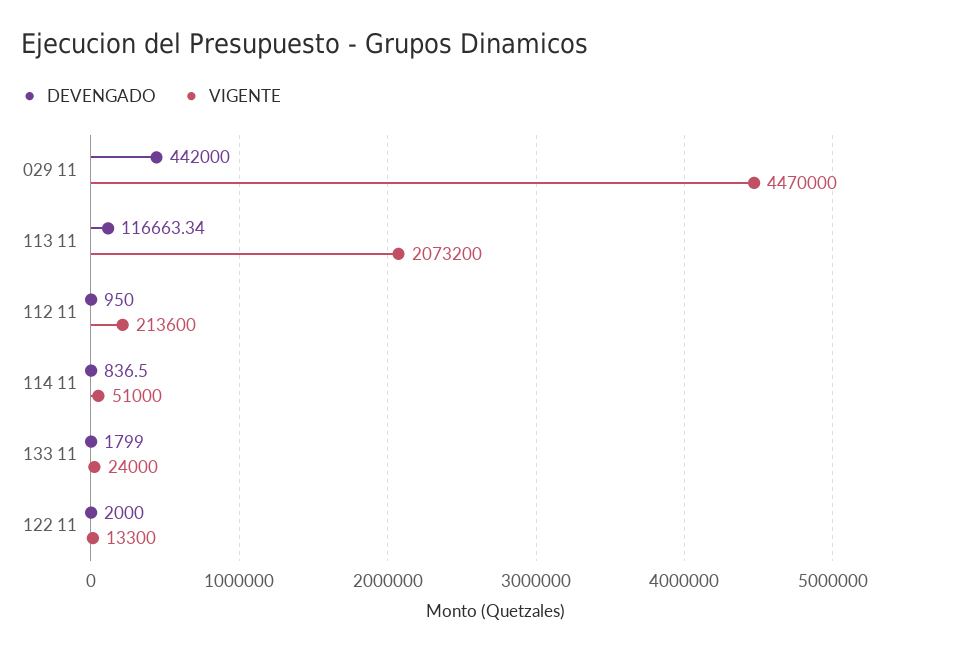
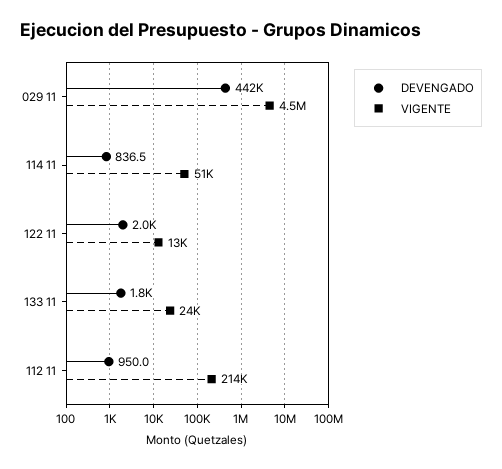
  {
    "DEVENGADO": {
      "029 11": 442000,
-     "113 11": 116663.34,
      "112 11": 950,
      "114 11": 836.5,
      "133 11": 1799,
      "122 11": 2000
    },
    "VIGENTE": {
      "029 11": 4470000,
-     "113 11": 2073200,
      "112 11": 213600,
      "114 11": 51000,
      "133 11": 24000,
      "122 11": 13300
    }
  }

